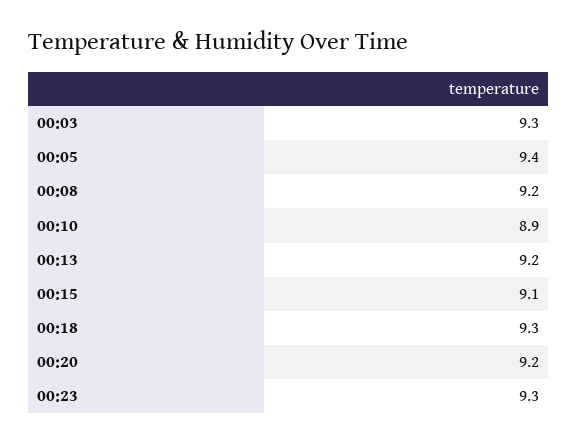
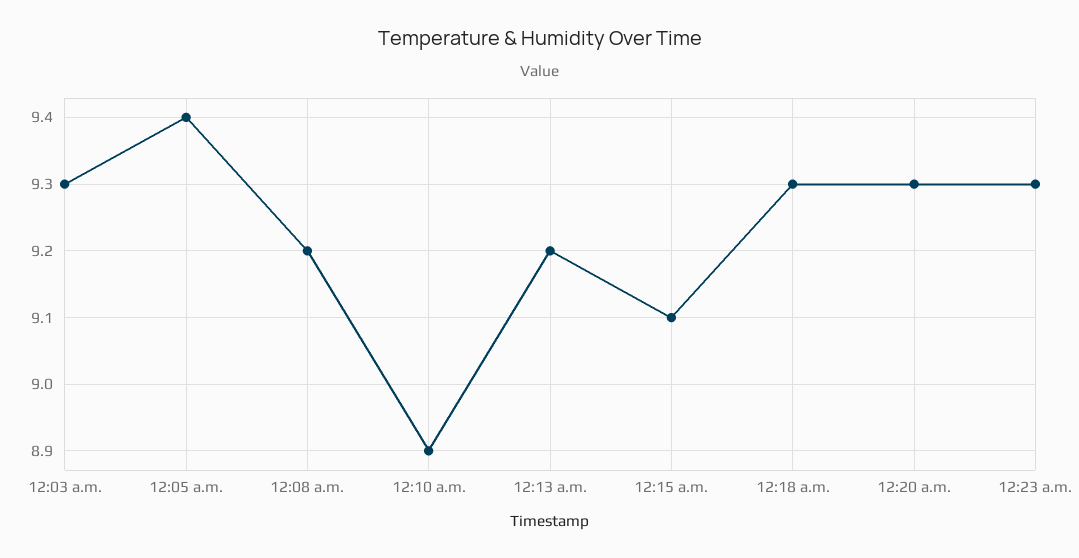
  {
    "00:03": 9.3,
    "00:05": 9.4,
    "00:08": 9.2,
    "00:10": 8.9,
    "00:13": 9.2,
    "00:15": 9.1,
    "00:18": 9.3,
-   "00:20": 9.2,
+   "00:20": 9.3,
    "00:23": 9.3
  }

